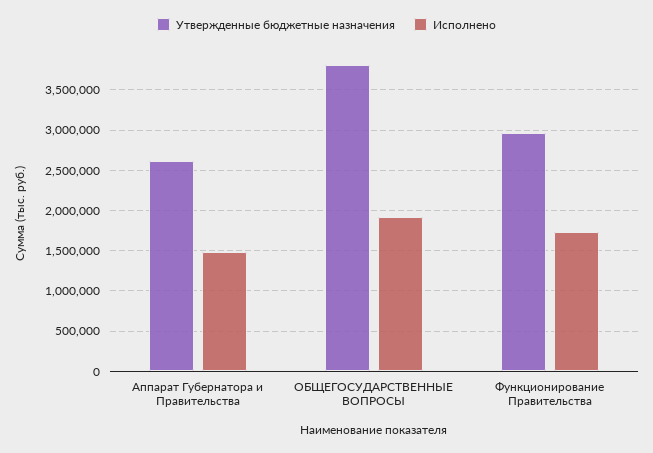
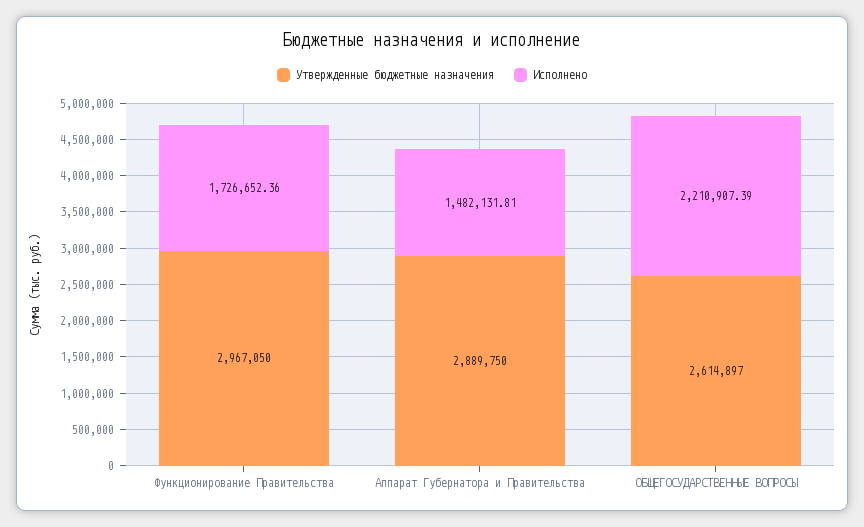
  {
    "Утвержденные бюджетные назначения": {
-     "Аппарат Губернатора и Правительства": 2600000,
+     "Аппарат Губернатора и Правительства": 2889750,
-     "ОБЩЕГОСУДАРСТВЕННЫЕ ВОПРОСЫ": 3800000,
+     "ОБЩЕГОСУДАРСТВЕННЫЕ ВОПРОСЫ": 2614897,
      "Функционирование Правительства": 2967050
    },
    "Исполнено": {
      "Аппарат Губернатора и Правительства": 1482131.81,
-     "ОБЩЕГОСУДАРСТВЕННЫЕ ВОПРОСЫ": 1900000,
+     "ОБЩЕГОСУДАРСТВЕННЫЕ ВОПРОСЫ": 2210907.39,
      "Функционирование Правительства": 1726652.36
    }
  }

